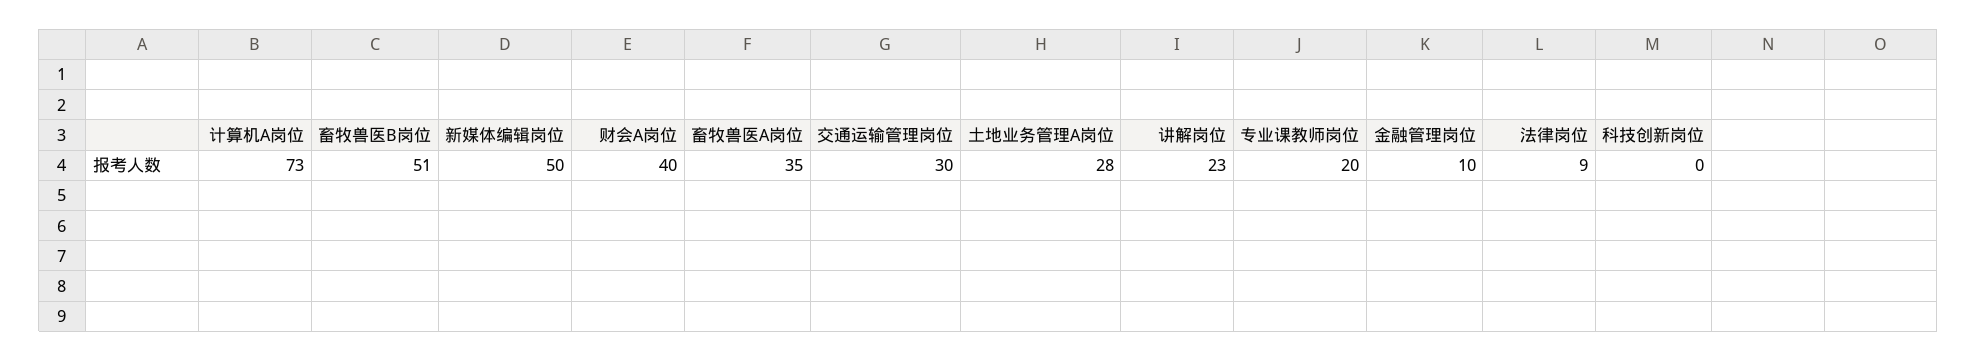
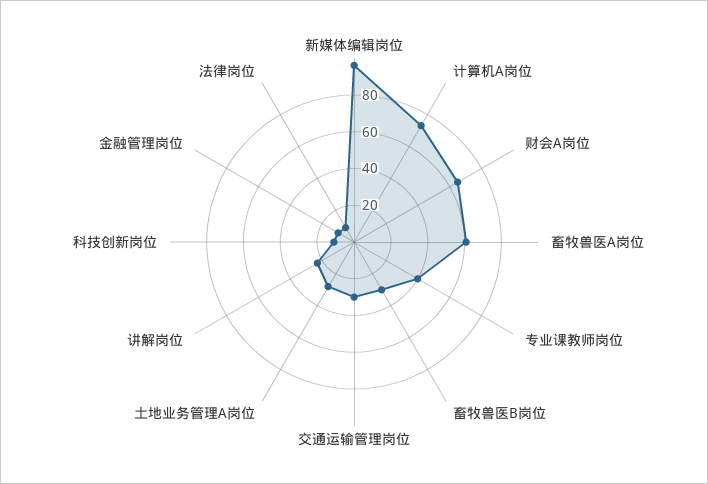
  {
    "计算机A岗位": 73,
-   "畜牧兽医B岗位": 51,
+   "畜牧兽医B岗位": 30,
-   "新媒体编辑岗位": 50,
+   "新媒体编辑岗位": 95,
-   "财会A岗位": 40,
+   "财会A岗位": 65,
-   "畜牧兽医A岗位": 35,
+   "畜牧兽医A岗位": 60,
    "交通运输管理岗位": 30,
    "土地业务管理A岗位": 28,
    "讲解岗位": 23,
-   "专业课教师岗位": 20,
+   "专业课教师岗位": 40,
    "金融管理岗位": 10,
    "法律岗位": 9,
-   "科技创新岗位": 0
+   "科技创新岗位": 10
  }

